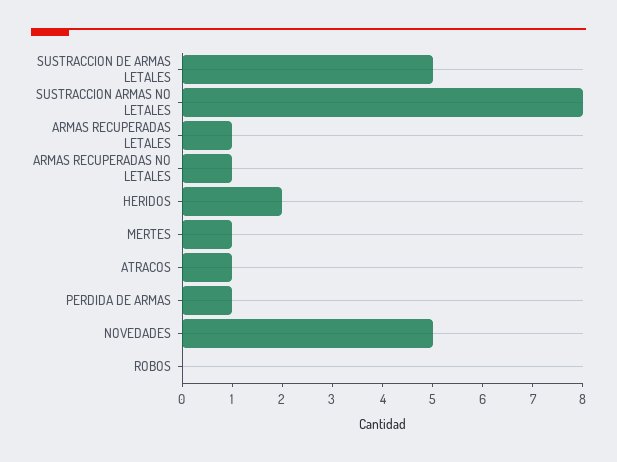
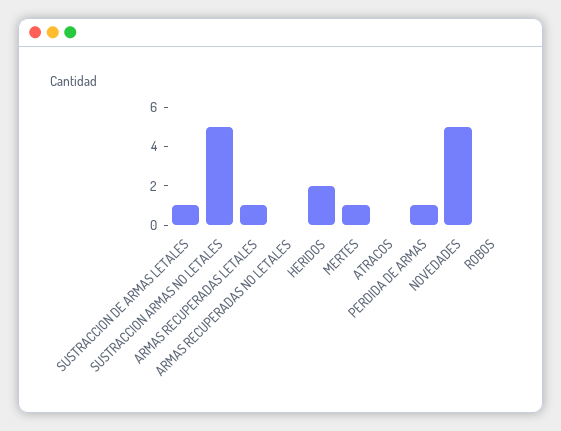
  {
-   "SUSTRACCION DE ARMAS LETALES": 5,
+   "SUSTRACCION DE ARMAS LETALES": 1,
-   "SUSTRACCION ARMAS NO LETALES": 8,
+   "SUSTRACCION ARMAS NO LETALES": 5,
    "ARMAS RECUPERADAS LETALES": 1,
-   "ARMAS RECUPERADAS NO LETALES": 1,
+   "ARMAS RECUPERADAS NO LETALES": 0,
    "HERIDOS": 2,
    "MERTES": 1,
-   "ATRACOS": 1,
+   "ATRACOS": 0,
    "PERDIDA DE ARMAS": 1,
    "NOVEDADES": 5,
    "ROBOS": 0
  }

